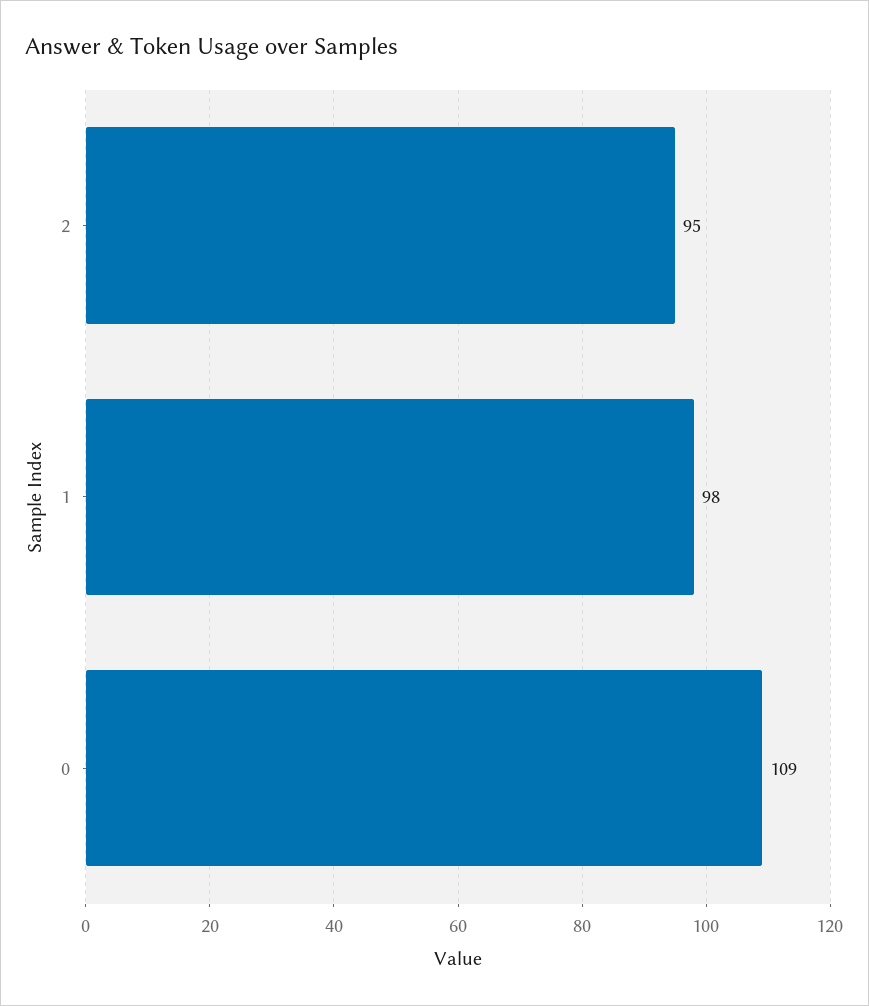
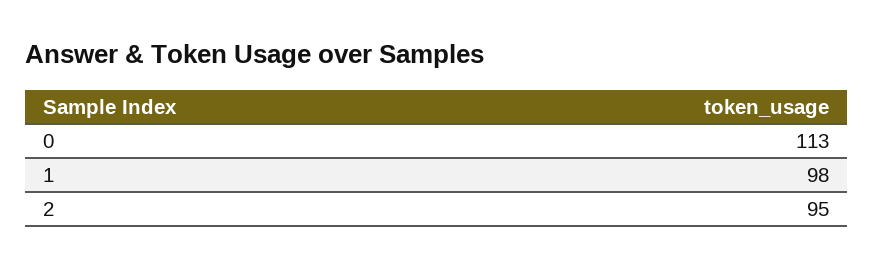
  {
    "2": 95,
    "1": 98,
-   "0": 109
+   "0": 113
  }

